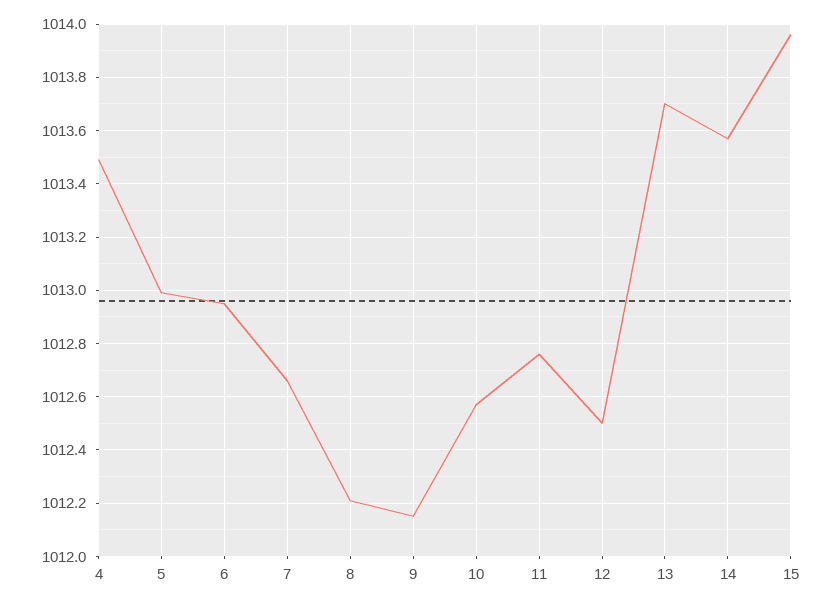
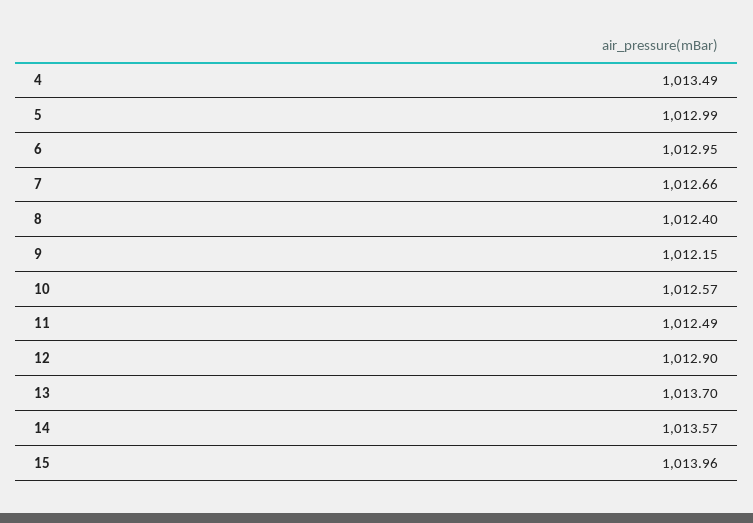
  {
    "4": 1013.49,
    "5": 1012.99,
    "6": 1012.95,
    "7": 1012.66,
-   "8": 1012.2,
+   "8": 1012.4,
    "9": 1012.15,
    "10": 1012.57,
-   "11": 1012.75,
+   "11": 1012.49,
-   "12": 1012.5,
+   "12": 1012.9,
    "13": 1013.7,
    "14": 1013.57,
    "15": 1013.96
  }

